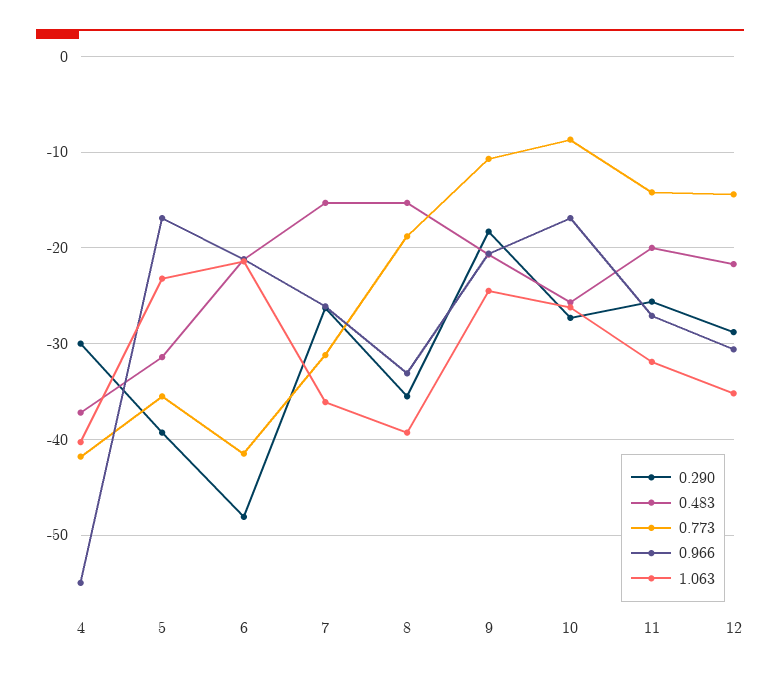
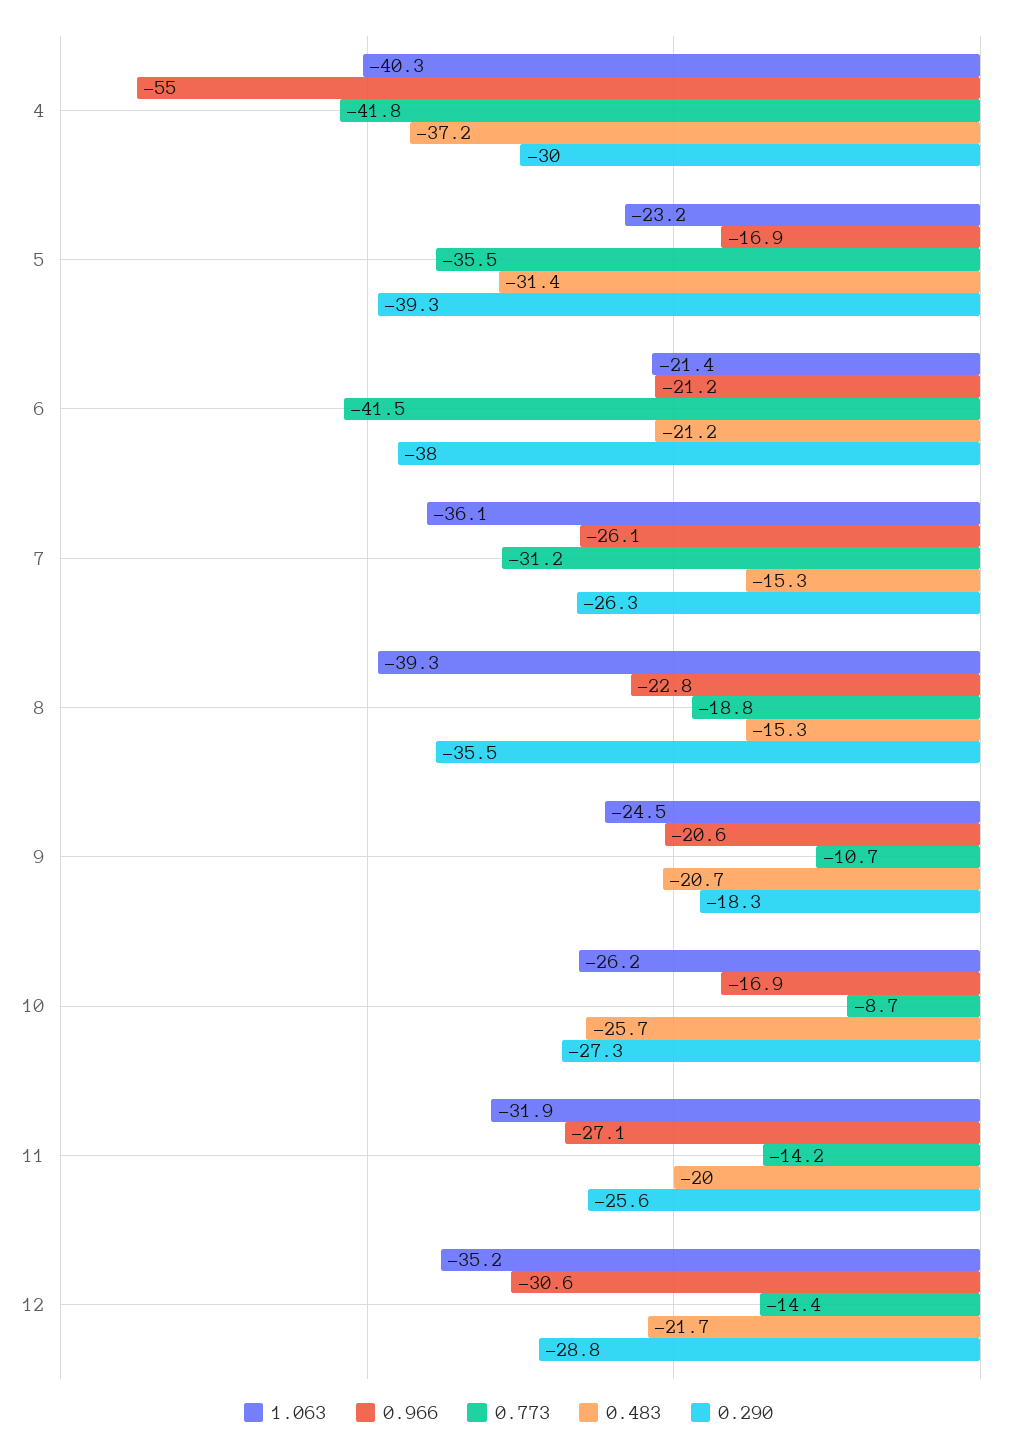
  {
    "0.290": {
      "4": -30,
      "5": -39.3,
-     "6": -48,
+     "6": -38,
      "7": -26.3,
      "8": -35.5,
      "9": -18.3,
      "10": -27.3,
      "11": -25.6,
      "12": -28.8
    },
    "0.483": {
      "4": -37.2,
      "5": -31.4,
      "6": -21.2,
      "7": -15.3,
      "8": -15.3,
      "9": -20.7,
      "10": -25.7,
      "11": -20,
      "12": -21.7
    },
    "0.773": {
      "4": -41.8,
      "5": -35.5,
      "6": -41.5,
      "7": -31.2,
      "8": -18.8,
      "9": -10.7,
      "10": -8.7,
      "11": -14.2,
      "12": -14.4
    },
    "0.966": {
      "4": -55,
      "5": -16.9,
      "6": -21.2,
      "7": -26.1,
-     "8": -33,
+     "8": -22.8,
      "9": -20.6,
      "10": -16.9,
      "11": -27.1,
      "12": -30.6
    },
    "1.063": {
      "4": -40.3,
      "5": -23.2,
      "6": -21.4,
      "7": -36.1,
      "8": -39.3,
      "9": -24.5,
      "10": -26.2,
      "11": -31.9,
      "12": -35.2
    }
  }

